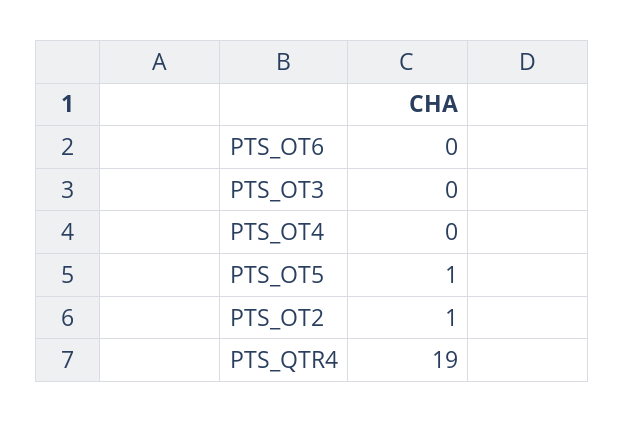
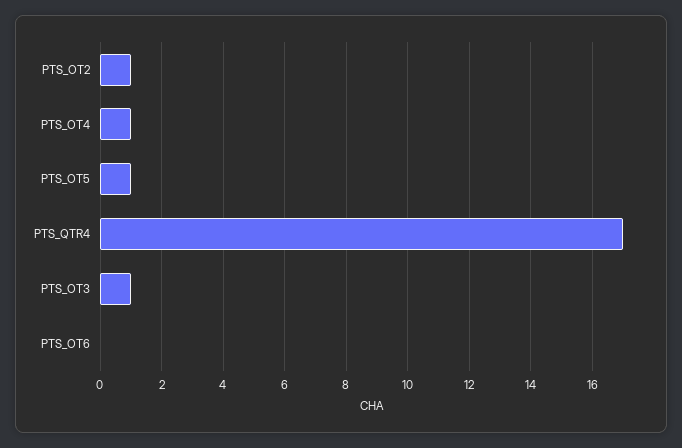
  {
    "PTS_OT6": 0,
-   "PTS_OT3": 0,
+   "PTS_OT3": 1,
-   "PTS_OT4": 0,
+   "PTS_OT4": 1,
    "PTS_OT5": 1,
    "PTS_OT2": 1,
-   "PTS_QTR4": 19
+   "PTS_QTR4": 17
  }

